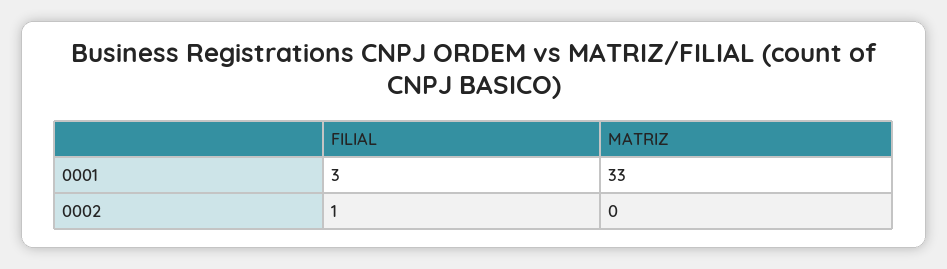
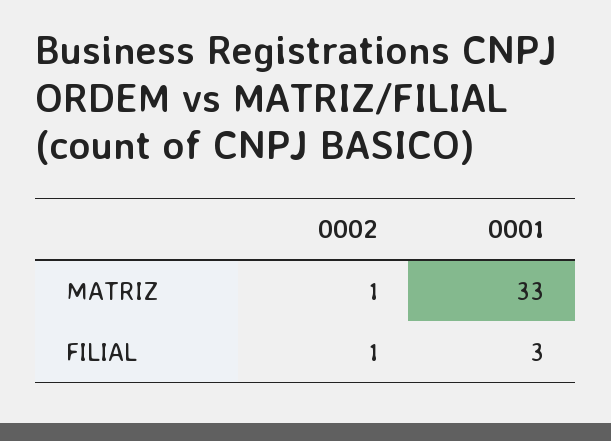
  {
    "FILIAL": {
      "0001": 3,
      "0002": 1
    },
    "MATRIZ": {
      "0001": 33,
-     "0002": 0
+     "0002": 1
    }
  }

